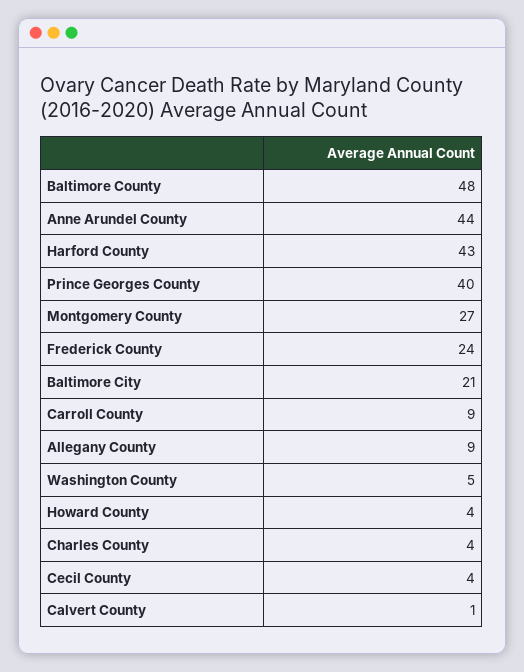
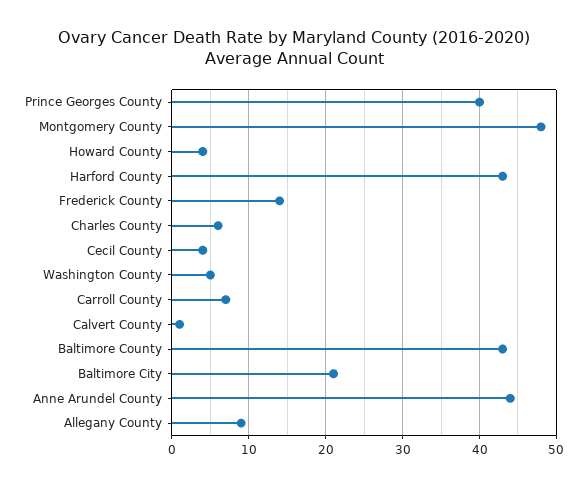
  {
-   "Baltimore County": 48,
+   "Baltimore County": 43,
    "Anne Arundel County": 44,
    "Harford County": 43,
    "Prince Georges County": 40,
-   "Montgomery County": 27,
+   "Montgomery County": 48,
-   "Frederick County": 24,
+   "Frederick County": 14,
    "Baltimore City": 21,
-   "Carroll County": 9,
+   "Carroll County": 7,
    "Allegany County": 9,
    "Washington County": 5,
    "Howard County": 4,
-   "Charles County": 4,
+   "Charles County": 6,
    "Cecil County": 4,
    "Calvert County": 1
  }

